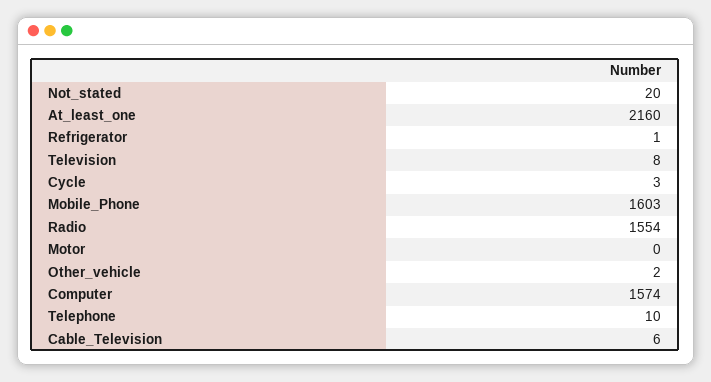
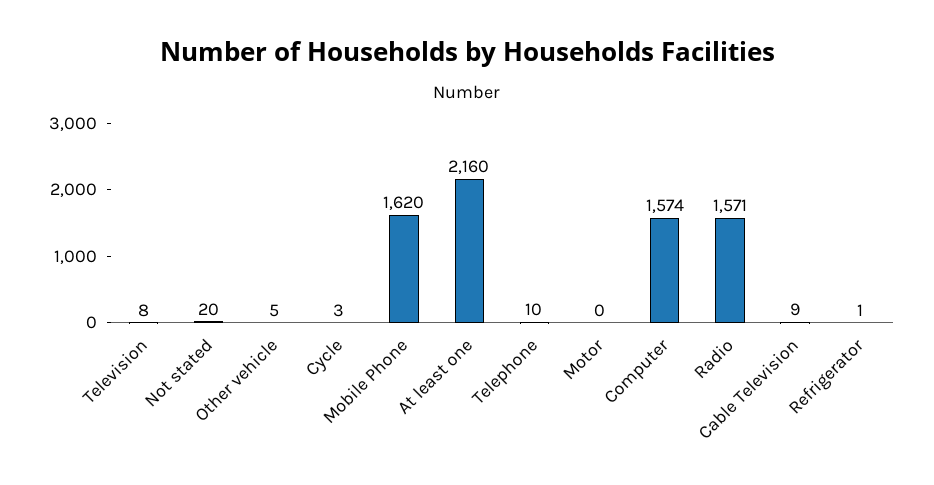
  {
    "Not_stated": 20,
    "At_least_one": 2160,
    "Refrigerator": 1,
    "Television": 8,
    "Cycle": 3,
-   "Mobile_Phone": 1603,
+   "Mobile_Phone": 1620,
-   "Radio": 1554,
+   "Radio": 1571,
    "Motor": 0,
-   "Other_vehicle": 2,
+   "Other_vehicle": 5,
    "Computer": 1574,
    "Telephone": 10,
-   "Cable_Television": 6
+   "Cable_Television": 9
  }

